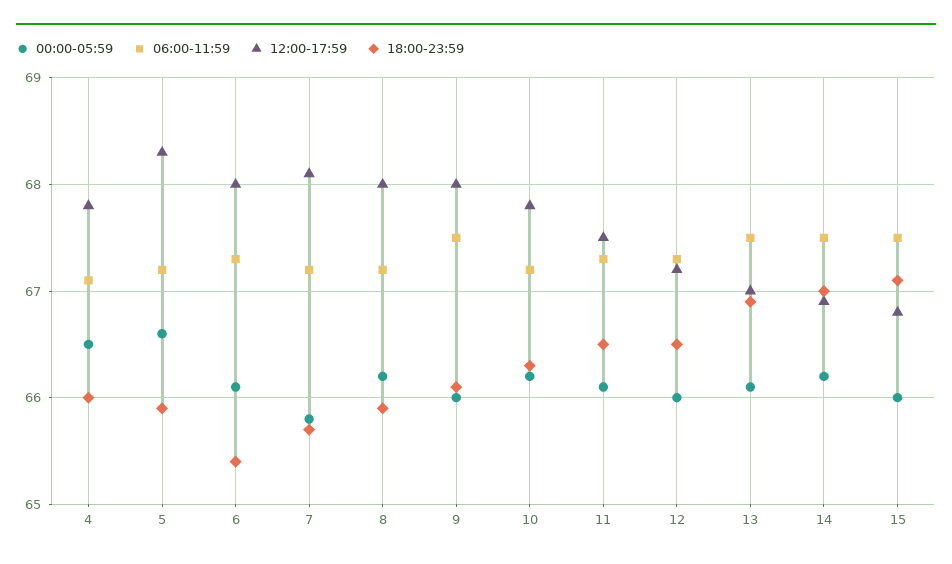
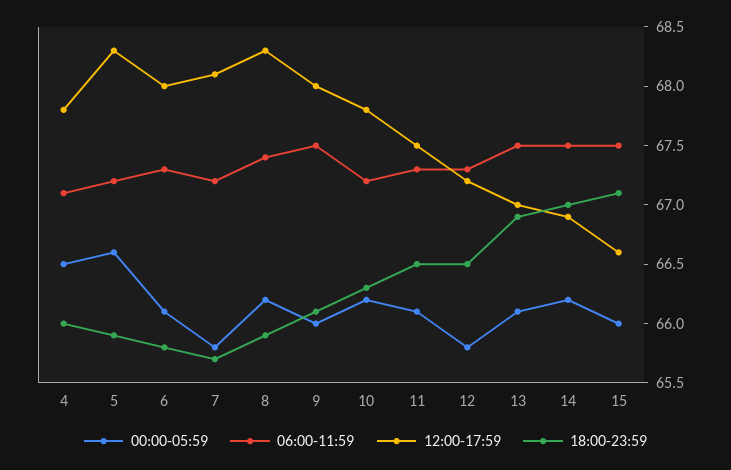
  {
    "00:00-05:59": {
      "4": 66.5,
      "5": 66.6,
      "6": 66.1,
      "7": 65.8,
      "8": 66.2,
      "9": 66,
      "10": 66.2,
      "11": 66.1,
-     "12": 66,
+     "12": 65.8,
      "13": 66.1,
      "14": 66.2,
      "15": 66
    },
    "06:00-11:59": {
      "4": 67.1,
      "5": 67.2,
      "6": 67.3,
      "7": 67.2,
-     "8": 67.2,
+     "8": 67.4,
      "9": 67.5,
      "10": 67.2,
      "11": 67.3,
      "12": 67.3,
      "13": 67.5,
      "14": 67.5,
      "15": 67.5
    },
    "12:00-17:59": {
      "4": 67.8,
      "5": 68.3,
      "6": 68,
      "7": 68.1,
-     "8": 68,
+     "8": 68.3,
      "9": 68,
      "10": 67.8,
      "11": 67.5,
      "12": 67.2,
      "13": 67,
      "14": 66.9,
-     "15": 66.8
+     "15": 66.6
    },
    "18:00-23:59": {
      "4": 66,
      "5": 65.9,
-     "6": 65.4,
+     "6": 65.8,
      "7": 65.7,
      "8": 65.9,
      "9": 66.1,
      "10": 66.3,
      "11": 66.5,
      "12": 66.5,
      "13": 66.9,
      "14": 67,
      "15": 67.1
    }
  }

